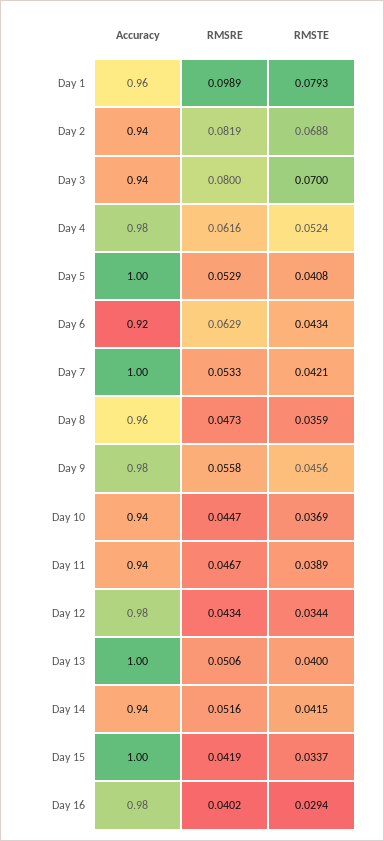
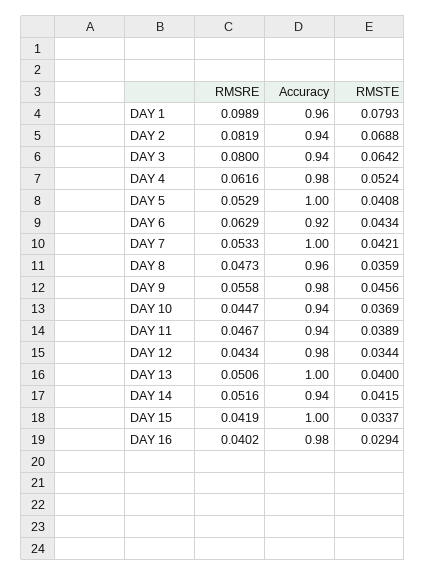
  {
    "Accuracy": {
      "Day 1": 0.96,
      "Day 2": 0.94,
      "Day 3": 0.94,
      "Day 4": 0.98,
      "Day 5": 1,
      "Day 6": 0.92,
      "Day 7": 1,
      "Day 8": 0.96,
      "Day 9": 0.98,
      "Day 10": 0.94,
      "Day 11": 0.94,
      "Day 12": 0.98,
      "Day 13": 1,
      "Day 14": 0.94,
      "Day 15": 1,
      "Day 16": 0.98
    },
    "RMSRE": {
      "Day 1": 0.0989,
      "Day 2": 0.0819,
      "Day 3": 0.08,
      "Day 4": 0.0616,
      "Day 5": 0.0529,
      "Day 6": 0.0629,
      "Day 7": 0.0533,
      "Day 8": 0.0473,
      "Day 9": 0.0558,
      "Day 10": 0.0447,
      "Day 11": 0.0467,
      "Day 12": 0.0434,
      "Day 13": 0.0506,
      "Day 14": 0.0516,
      "Day 15": 0.0419,
      "Day 16": 0.0402
    },
    "RMSTE": {
      "Day 1": 0.0793,
      "Day 2": 0.0688,
-     "Day 3": 0.07,
+     "Day 3": 0.0642,
      "Day 4": 0.0524,
      "Day 5": 0.0408,
      "Day 6": 0.0434,
      "Day 7": 0.0421,
      "Day 8": 0.0359,
      "Day 9": 0.0456,
      "Day 10": 0.0369,
      "Day 11": 0.0389,
      "Day 12": 0.0344,
      "Day 13": 0.04,
      "Day 14": 0.0415,
      "Day 15": 0.0337,
      "Day 16": 0.0294
    }
  }

